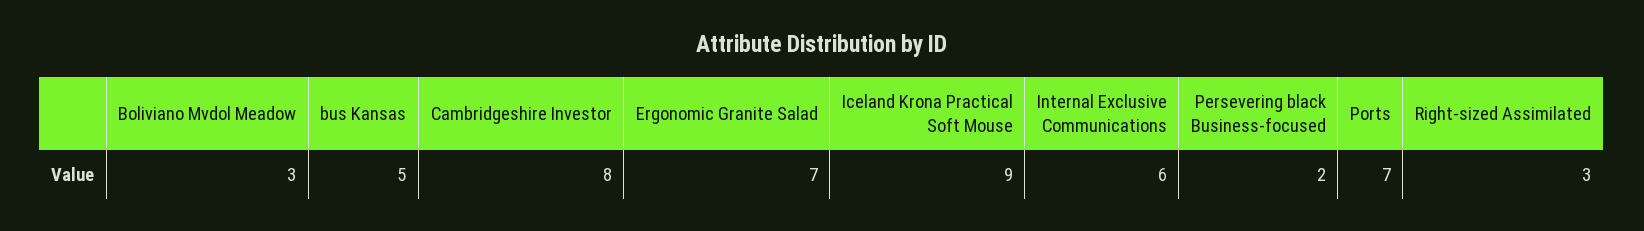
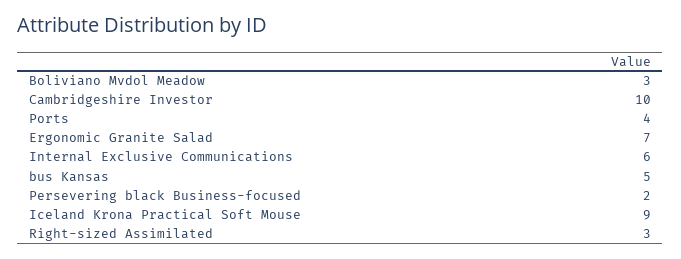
  {
    "Boliviano Mvdol Meadow": 3,
    "bus Kansas": 5,
-   "Cambridgeshire Investor": 8,
+   "Cambridgeshire Investor": 10,
    "Ergonomic Granite Salad": 7,
    "Iceland Krona Practical Soft Mouse": 9,
    "Internal Exclusive Communications": 6,
    "Persevering black Business-focused": 2,
-   "Ports": 7,
+   "Ports": 4,
    "Right-sized Assimilated": 3
  }

